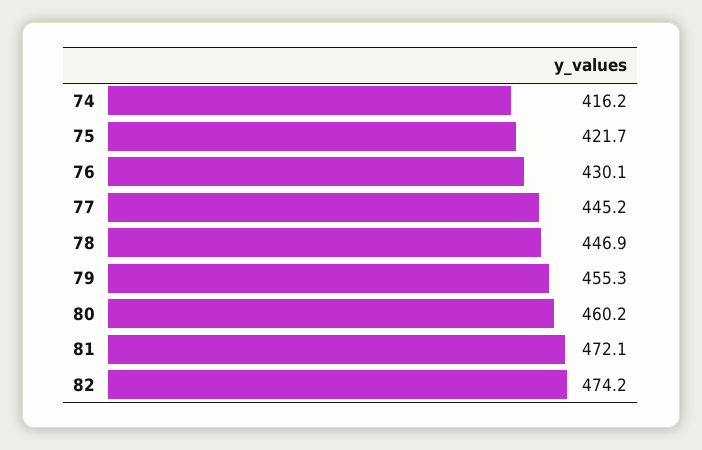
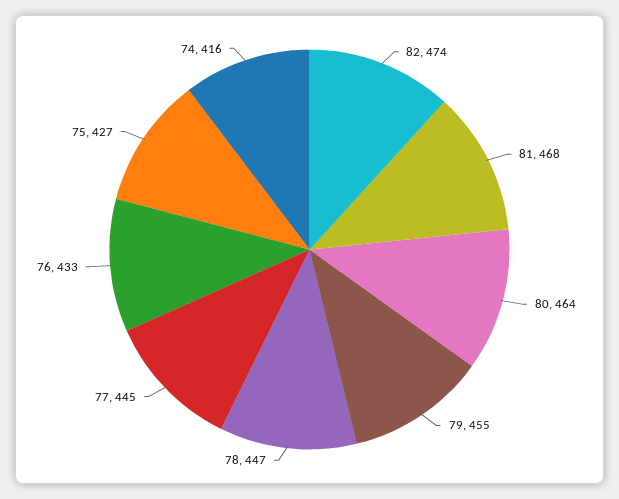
  {
    "74": 416.2,
-   "75": 421.7,
+   "75": 427,
-   "76": 430.1,
+   "76": 433,
    "77": 445.2,
    "78": 446.9,
    "79": 455.3,
-   "80": 460.2,
+   "80": 464,
-   "81": 472.1,
+   "81": 468,
    "82": 474.2
  }

